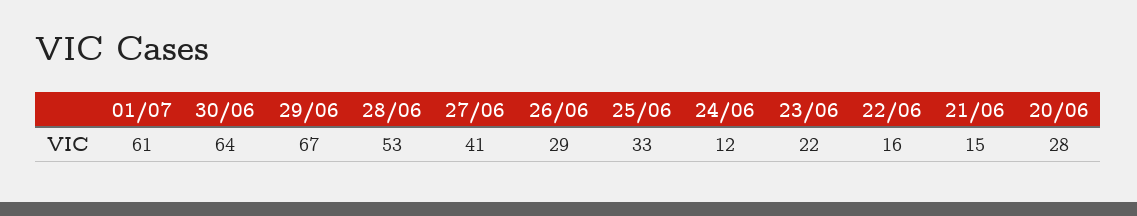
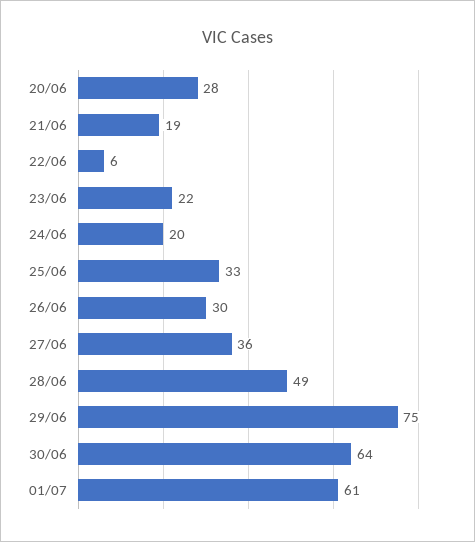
  {
    "01/07": 61,
    "30/06": 64,
-   "29/06": 67,
+   "29/06": 75,
-   "28/06": 53,
+   "28/06": 49,
-   "27/06": 41,
+   "27/06": 36,
-   "26/06": 29,
+   "26/06": 30,
    "25/06": 33,
-   "24/06": 12,
+   "24/06": 20,
    "23/06": 22,
-   "22/06": 16,
+   "22/06": 6,
-   "21/06": 15,
+   "21/06": 19,
    "20/06": 28
  }

